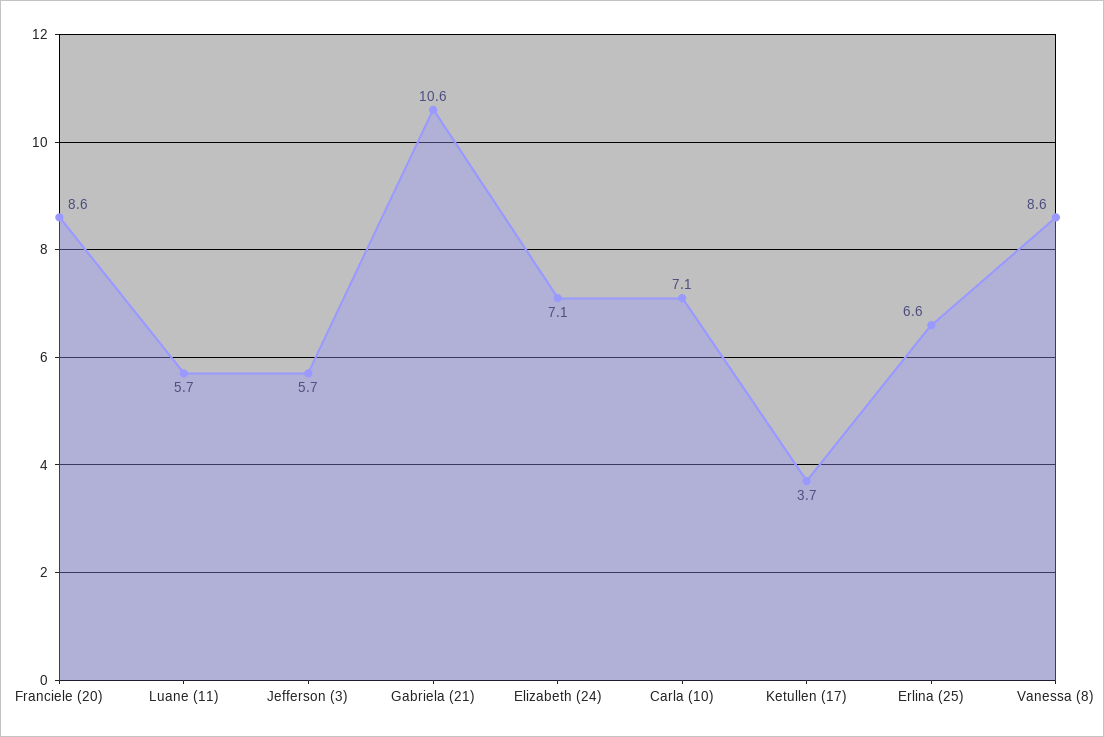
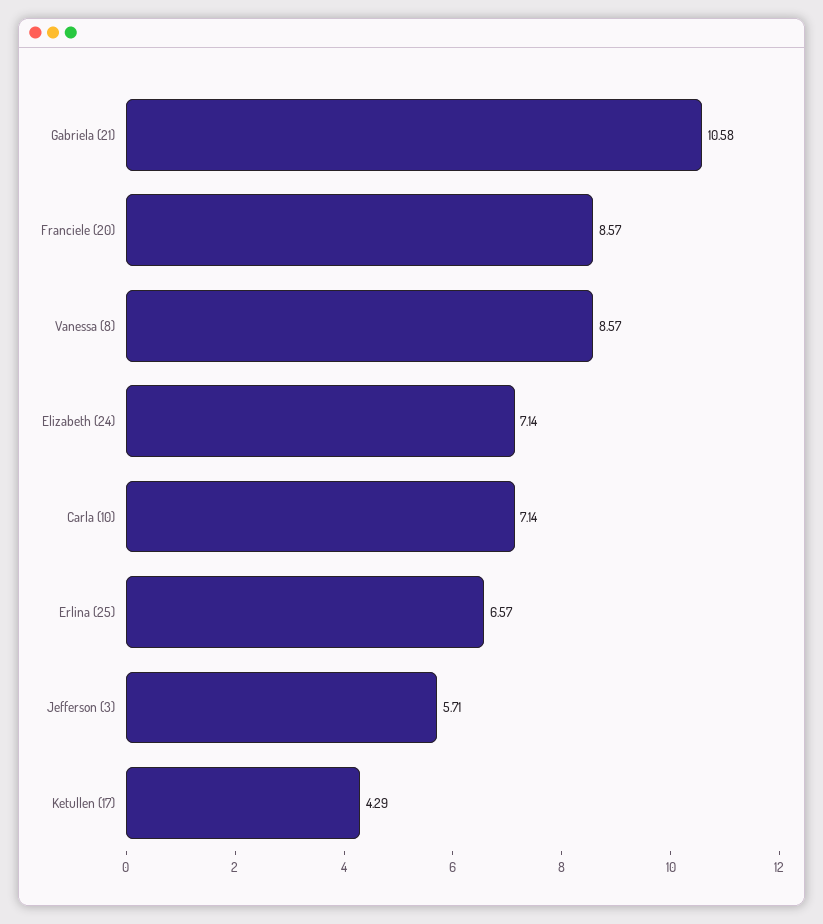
  {
    "Franciele (20)": 8.57,
-   "Luane (11)": 5.7,
    "Jefferson (3)": 5.71,
    "Gabriela (21)": 10.58,
    "Elizabeth (24)": 7.14,
    "Carla (10)": 7.14,
-   "Ketullen (17)": 3.7,
+   "Ketullen (17)": 4.29,
    "Erlina (25)": 6.57,
    "Vanessa (8)": 8.57
  }

